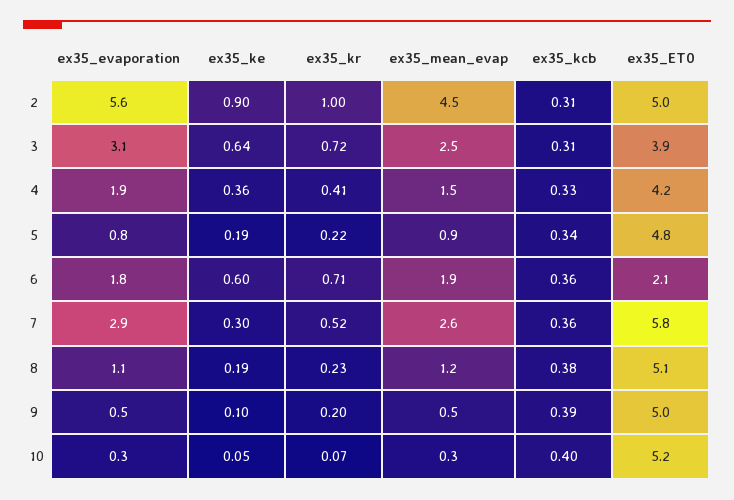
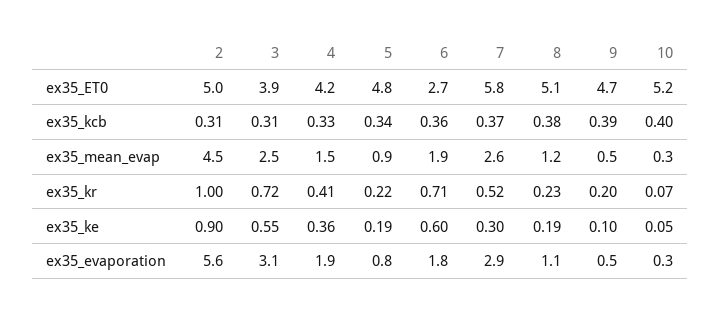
  {
    "ex35_evaporation": {
      "2": 5.6,
      "3": 3.1,
      "4": 1.9,
      "5": 0.8,
      "6": 1.8,
      "7": 2.9,
      "8": 1.1,
      "9": 0.5,
      "10": 0.3
    },
    "ex35_ke": {
      "2": 0.9,
-     "3": 0.64,
+     "3": 0.55,
      "4": 0.36,
      "5": 0.19,
      "6": 0.6,
      "7": 0.3,
      "8": 0.19,
      "9": 0.1,
      "10": 0.05
    },
    "ex35_kr": {
      "2": 1,
      "3": 0.72,
      "4": 0.41,
      "5": 0.22,
      "6": 0.71,
      "7": 0.52,
      "8": 0.23,
      "9": 0.2,
      "10": 0.07
    },
    "ex35_mean_evap": {
      "2": 4.5,
      "3": 2.5,
      "4": 1.5,
      "5": 0.9,
      "6": 1.9,
      "7": 2.6,
      "8": 1.2,
      "9": 0.5,
      "10": 0.3
    },
    "ex35_kcb": {
      "2": 0.31,
      "3": 0.31,
      "4": 0.33,
      "5": 0.34,
      "6": 0.36,
-     "7": 0.36,
+     "7": 0.37,
      "8": 0.38,
      "9": 0.39,
      "10": 0.4
    },
    "ex35_ET0": {
      "2": 5,
      "3": 3.9,
      "4": 4.2,
      "5": 4.8,
-     "6": 2.1,
+     "6": 2.7,
      "7": 5.8,
      "8": 5.1,
-     "9": 5,
+     "9": 4.7,
      "10": 5.2
    }
  }

